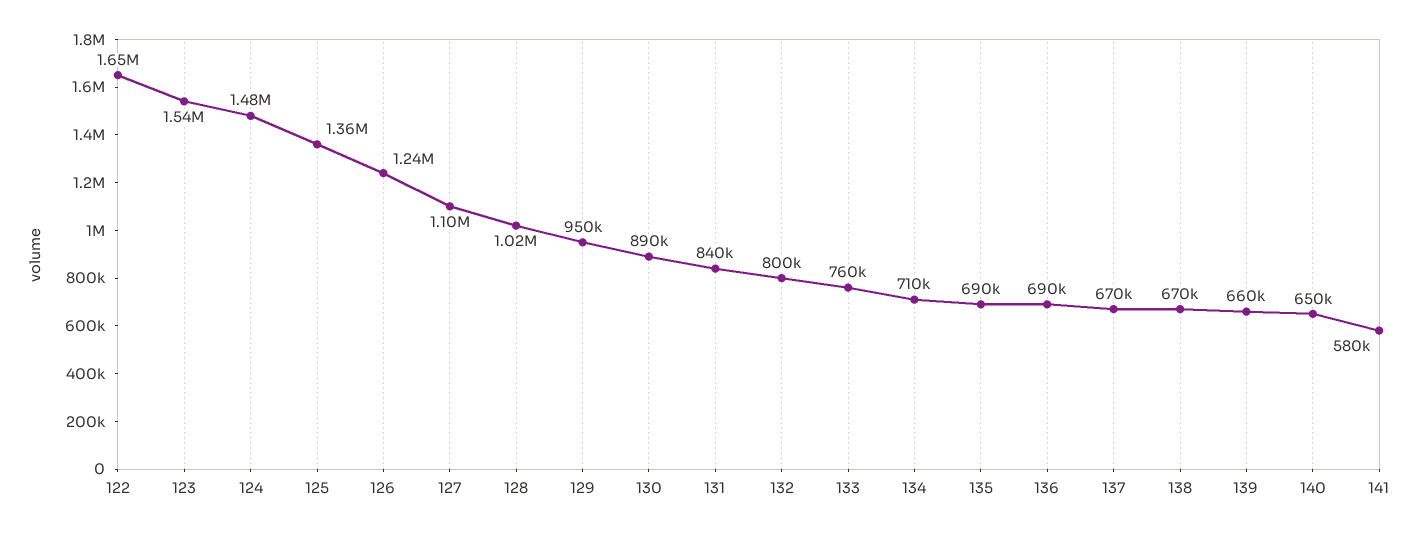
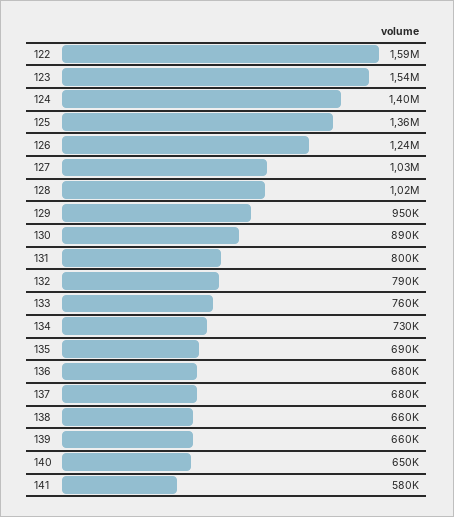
  {
-   "122": 1650000,
+   "122": 1590000,
    "123": 1540000,
-   "124": 1480000,
+   "124": 1400000,
    "125": 1360000,
    "126": 1240000,
-   "127": 1100000,
+   "127": 1030000,
    "128": 1020000,
    "129": 950000,
    "130": 890000,
-   "131": 840000,
+   "131": 800000,
-   "132": 800000,
+   "132": 790000,
    "133": 760000,
-   "134": 710000,
+   "134": 730000,
    "135": 690000,
-   "136": 690000,
+   "136": 680000,
-   "137": 670000,
+   "137": 680000,
-   "138": 670000,
+   "138": 660000,
    "139": 660000,
    "140": 650000,
    "141": 580000
  }

